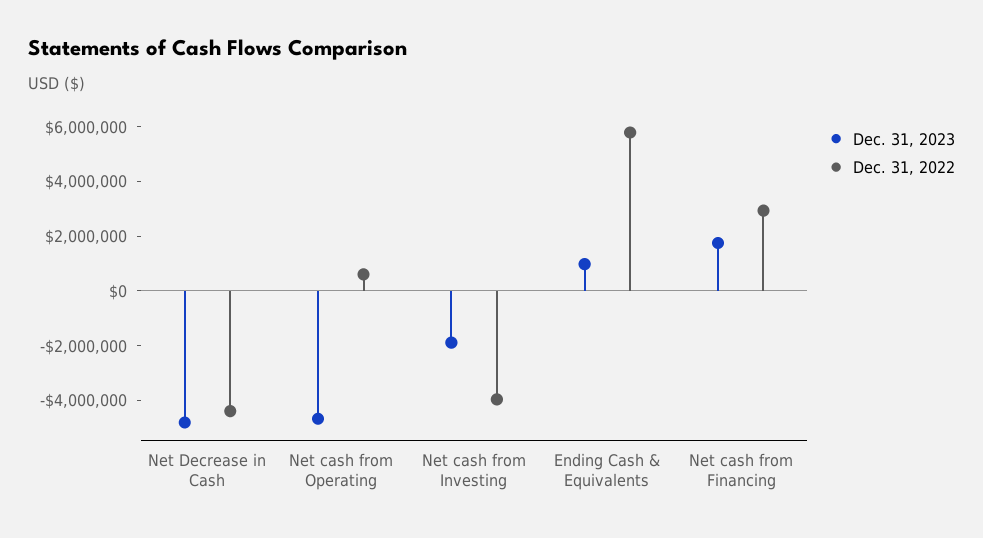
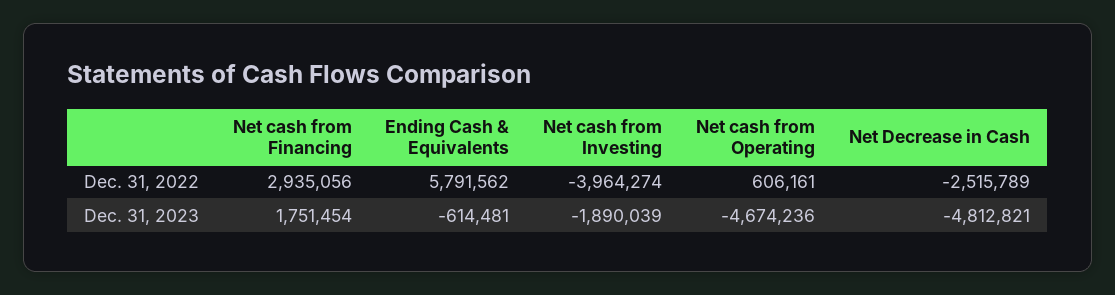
  {
    "Dec. 31, 2023": {
      "Net Decrease in Cash": -4812821,
      "Net cash from Operating": -4674236,
      "Net cash from Investing": -1890039,
-     "Ending Cash & Equivalents": 1000000,
+     "Ending Cash & Equivalents": -614481,
      "Net cash from Financing": 1751454
    },
    "Dec. 31, 2022": {
-     "Net Decrease in Cash": -4500000,
+     "Net Decrease in Cash": -2515789,
      "Net cash from Operating": 606161,
      "Net cash from Investing": -3964274,
      "Ending Cash & Equivalents": 5791562,
      "Net cash from Financing": 2935056
    }
  }

